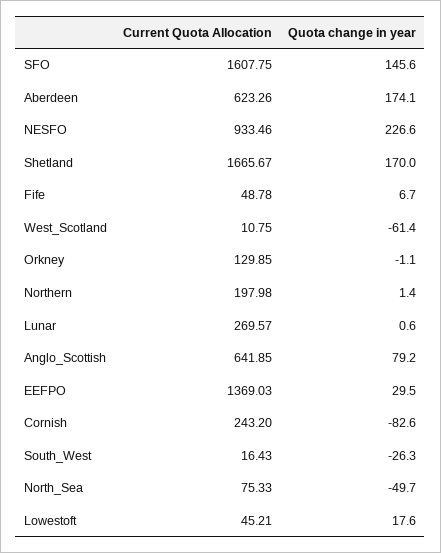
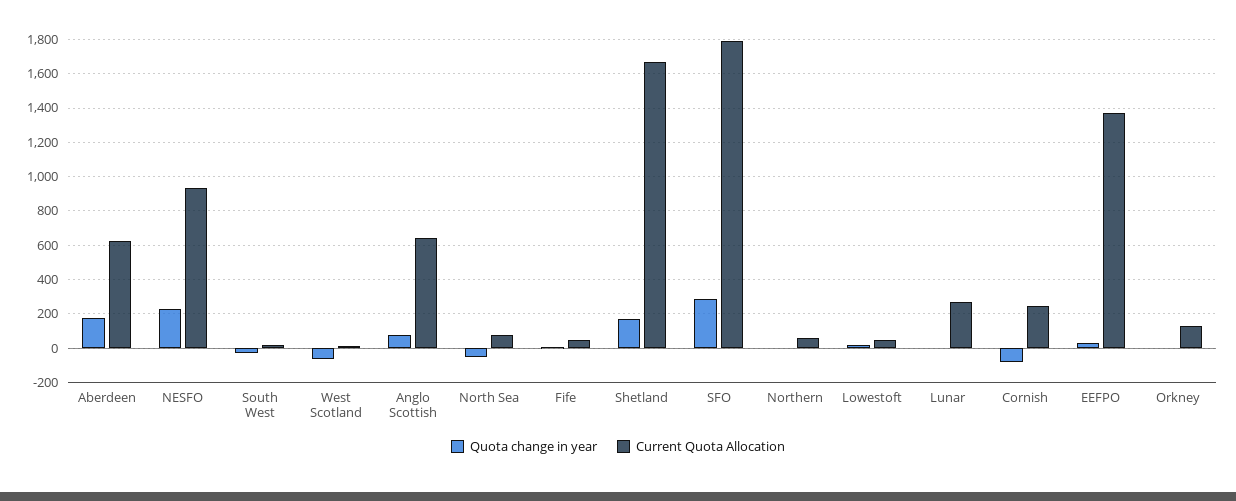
  {
    "Current Quota Allocation": {
-     "SFO": 1607.75,
+     "SFO": 1800,
      "Aberdeen": 623.26,
      "NESFO": 933.46,
      "Shetland": 1665.67,
      "Fife": 48.78,
      "West_Scotland": 10.75,
      "Orkney": 129.85,
-     "Northern": 197.98,
+     "Northern": 50,
      "Lunar": 269.57,
      "Anglo_Scottish": 641.85,
      "EEFPO": 1369.03,
      "Cornish": 243.2,
      "South_West": 16.43,
      "North_Sea": 75.33,
      "Lowestoft": 45.21
    },
    "Quota change in year": {
-     "SFO": 145.6,
+     "SFO": 300,
      "Aberdeen": 174.1,
      "NESFO": 226.6,
      "Shetland": 170,
      "Fife": 6.7,
      "West_Scotland": -61.4,
      "Orkney": -1.1,
      "Northern": 1.4,
      "Lunar": 0.6,
      "Anglo_Scottish": 79.2,
      "EEFPO": 29.5,
      "Cornish": -82.6,
      "South_West": -26.3,
      "North_Sea": -49.7,
      "Lowestoft": 17.6
    }
  }

